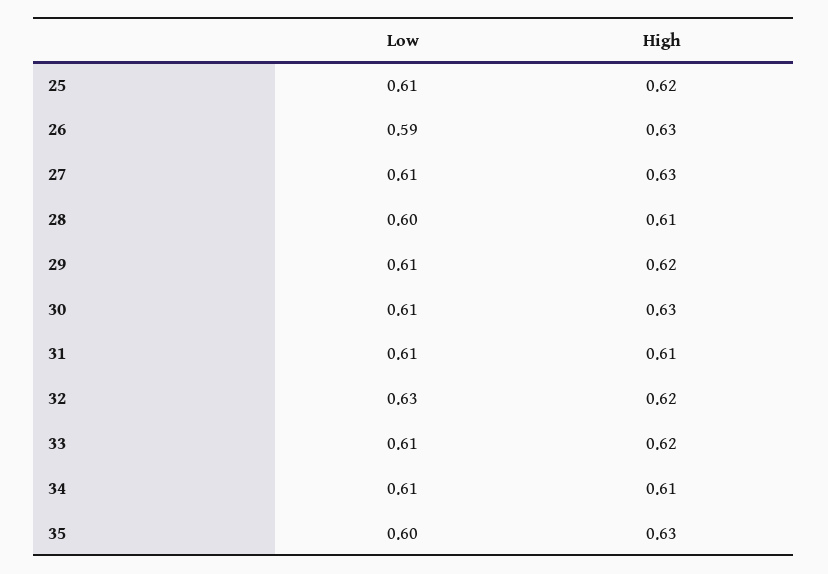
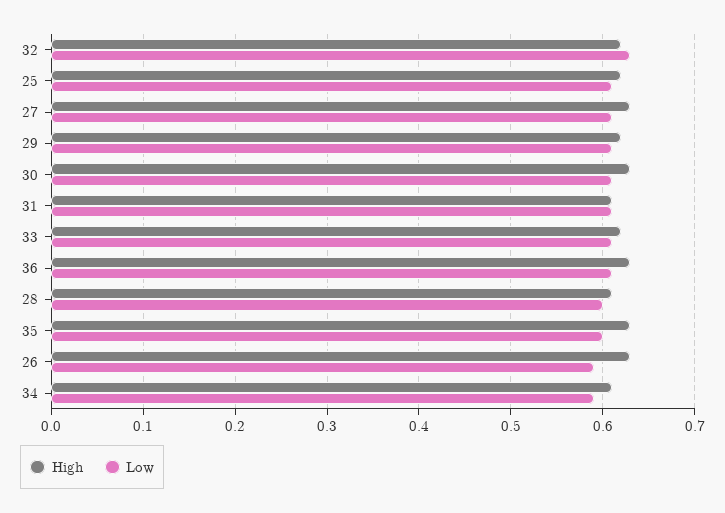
  {
    "Low": {
      "25": 0.61,
      "26": 0.59,
      "27": 0.61,
      "28": 0.6,
      "29": 0.61,
      "30": 0.61,
      "31": 0.61,
      "32": 0.63,
      "33": 0.61,
-     "34": 0.61,
+     "34": 0.59,
-     "35": 0.6
+     "35": 0.6,
+     "36": 0.61
    },
    "High": {
      "25": 0.62,
      "26": 0.63,
      "27": 0.63,
      "28": 0.61,
      "29": 0.62,
      "30": 0.63,
      "31": 0.61,
      "32": 0.62,
      "33": 0.62,
      "34": 0.61,
-     "35": 0.63
+     "35": 0.63,
+     "36": 0.63
    }
  }

